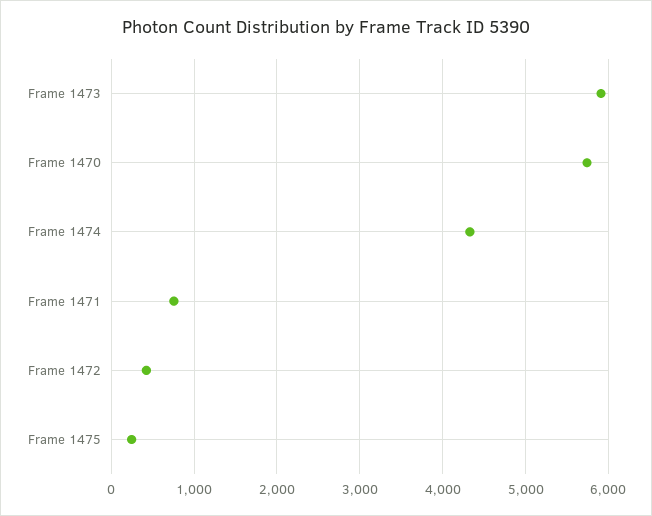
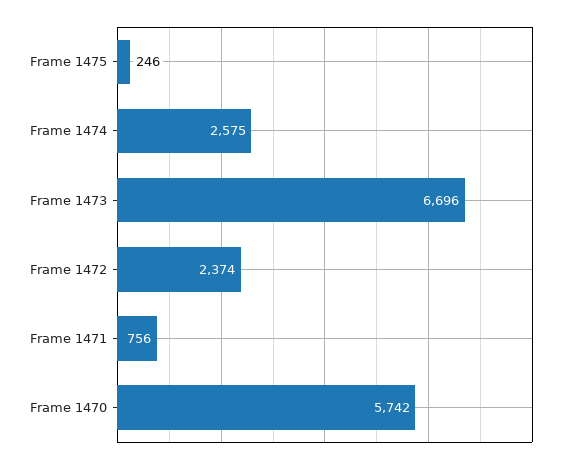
  {
-   "Frame 1473": 5900,
+   "Frame 1473": 6696,
    "Frame 1470": 5742,
-   "Frame 1474": 4300,
+   "Frame 1474": 2575,
    "Frame 1471": 756,
-   "Frame 1472": 400,
+   "Frame 1472": 2374,
    "Frame 1475": 246
  }

